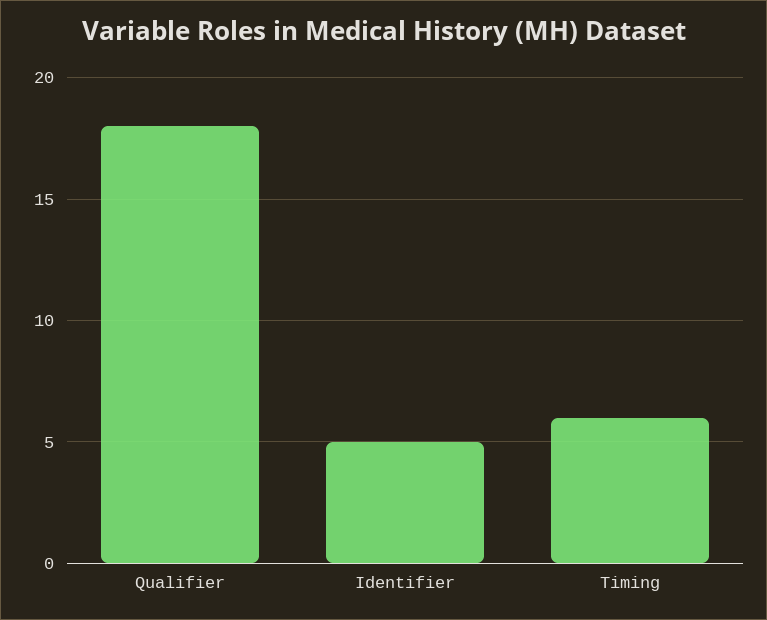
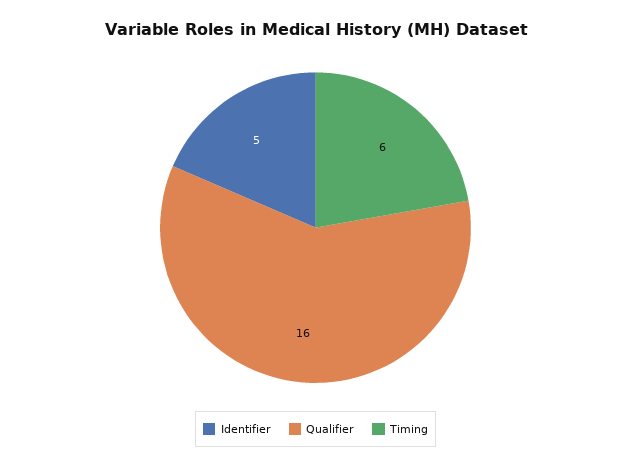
  {
-   "Qualifier": 18,
+   "Qualifier": 16,
    "Identifier": 5,
    "Timing": 6
  }

